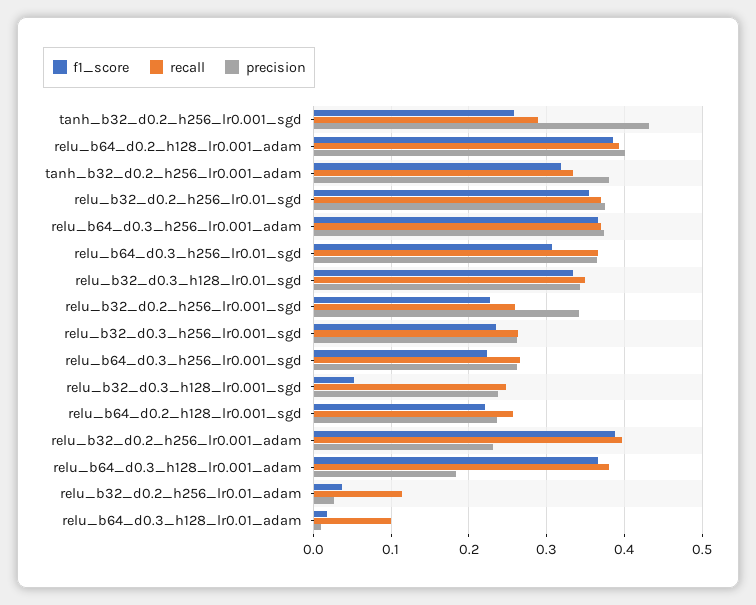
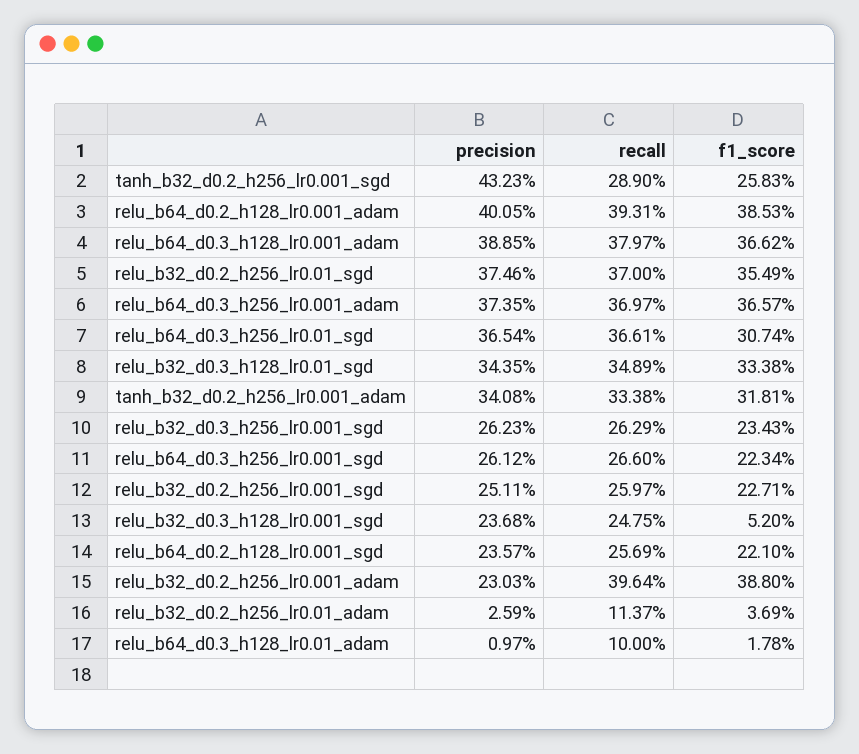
  {
    "f1_score": {
      "tanh_b32_d0.2_h256_lr0.001_sgd": 0.2583,
      "relu_b64_d0.2_h128_lr0.001_adam": 0.3853,
      "tanh_b32_d0.2_h256_lr0.001_adam": 0.3181,
      "relu_b32_d0.2_h256_lr0.01_sgd": 0.3549,
      "relu_b64_d0.3_h256_lr0.001_adam": 0.3657,
      "relu_b64_d0.3_h256_lr0.01_sgd": 0.3074,
      "relu_b32_d0.3_h128_lr0.01_sgd": 0.3338,
      "relu_b32_d0.2_h256_lr0.001_sgd": 0.2271,
      "relu_b32_d0.3_h256_lr0.001_sgd": 0.2343,
      "relu_b64_d0.3_h256_lr0.001_sgd": 0.2234,
      "relu_b32_d0.3_h128_lr0.001_sgd": 0.052,
      "relu_b64_d0.2_h128_lr0.001_sgd": 0.221,
      "relu_b32_d0.2_h256_lr0.001_adam": 0.388,
      "relu_b64_d0.3_h128_lr0.001_adam": 0.3662,
      "relu_b32_d0.2_h256_lr0.01_adam": 0.0369,
      "relu_b64_d0.3_h128_lr0.01_adam": 0.0178
    },
    "recall": {
      "tanh_b32_d0.2_h256_lr0.001_sgd": 0.289,
      "relu_b64_d0.2_h128_lr0.001_adam": 0.3931,
      "tanh_b32_d0.2_h256_lr0.001_adam": 0.3338,
      "relu_b32_d0.2_h256_lr0.01_sgd": 0.37,
      "relu_b64_d0.3_h256_lr0.001_adam": 0.3697,
      "relu_b64_d0.3_h256_lr0.01_sgd": 0.3661,
      "relu_b32_d0.3_h128_lr0.01_sgd": 0.3489,
      "relu_b32_d0.2_h256_lr0.001_sgd": 0.2597,
      "relu_b32_d0.3_h256_lr0.001_sgd": 0.2629,
      "relu_b64_d0.3_h256_lr0.001_sgd": 0.266,
      "relu_b32_d0.3_h128_lr0.001_sgd": 0.2475,
      "relu_b64_d0.2_h128_lr0.001_sgd": 0.2569,
      "relu_b32_d0.2_h256_lr0.001_adam": 0.3964,
      "relu_b64_d0.3_h128_lr0.001_adam": 0.3797,
      "relu_b32_d0.2_h256_lr0.01_adam": 0.1137,
      "relu_b64_d0.3_h128_lr0.01_adam": 0.1
    },
    "precision": {
      "tanh_b32_d0.2_h256_lr0.001_sgd": 0.4323,
      "relu_b64_d0.2_h128_lr0.001_adam": 0.4005,
-     "tanh_b32_d0.2_h256_lr0.001_adam": 0.38,
+     "tanh_b32_d0.2_h256_lr0.001_adam": 0.3408,
      "relu_b32_d0.2_h256_lr0.01_sgd": 0.3746,
      "relu_b64_d0.3_h256_lr0.001_adam": 0.3735,
      "relu_b64_d0.3_h256_lr0.01_sgd": 0.3654,
      "relu_b32_d0.3_h128_lr0.01_sgd": 0.3435,
-     "relu_b32_d0.2_h256_lr0.001_sgd": 0.34,
+     "relu_b32_d0.2_h256_lr0.001_sgd": 0.2511,
      "relu_b32_d0.3_h256_lr0.001_sgd": 0.2623,
      "relu_b64_d0.3_h256_lr0.001_sgd": 0.2612,
      "relu_b32_d0.3_h128_lr0.001_sgd": 0.2368,
      "relu_b64_d0.2_h128_lr0.001_sgd": 0.2357,
      "relu_b32_d0.2_h256_lr0.001_adam": 0.2303,
-     "relu_b64_d0.3_h128_lr0.001_adam": 0.18,
+     "relu_b64_d0.3_h128_lr0.001_adam": 0.3885,
      "relu_b32_d0.2_h256_lr0.01_adam": 0.0259,
      "relu_b64_d0.3_h128_lr0.01_adam": 0.0097
    }
  }

